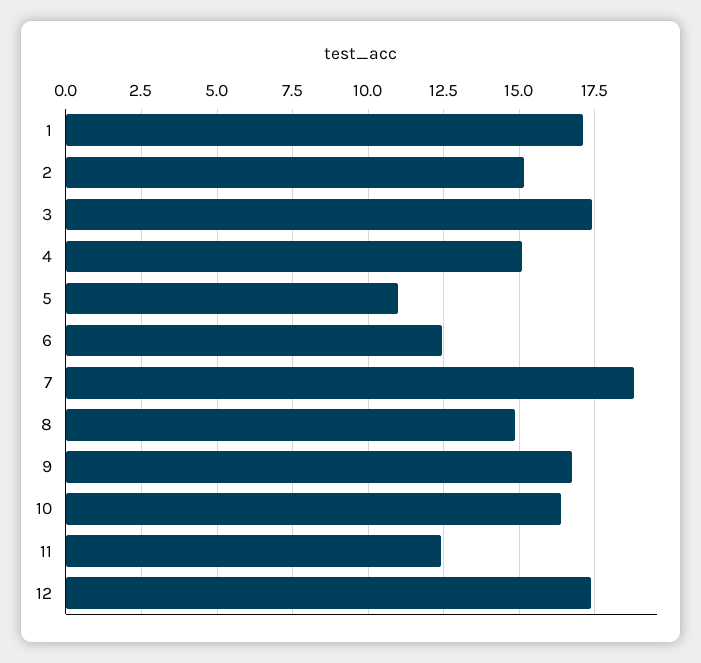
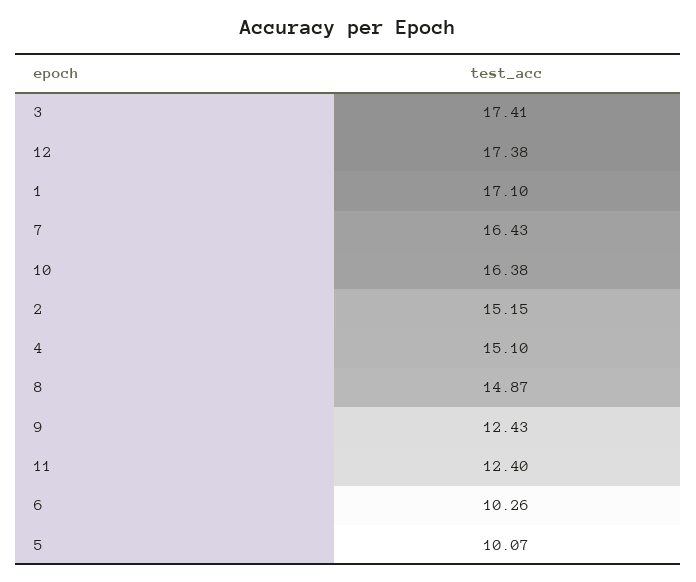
  {
    "1": 17.1,
    "2": 15.15,
    "3": 17.41,
    "4": 15.1,
-   "5": 11,
+   "5": 10.07,
-   "6": 12.5,
+   "6": 10.26,
-   "7": 18.75,
+   "7": 16.43,
    "8": 14.87,
-   "9": 16.75,
+   "9": 12.43,
    "10": 16.38,
    "11": 12.4,
    "12": 17.38
  }

